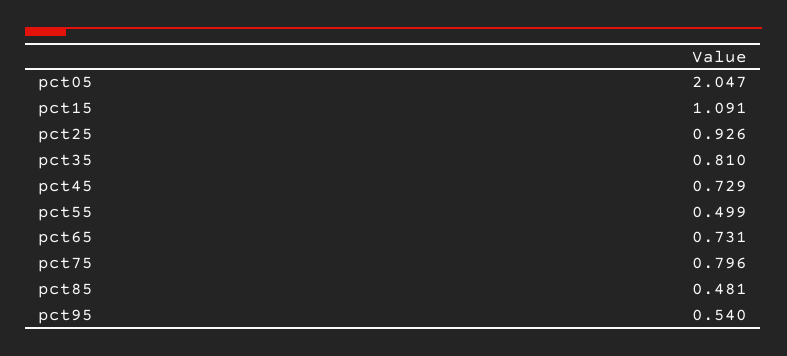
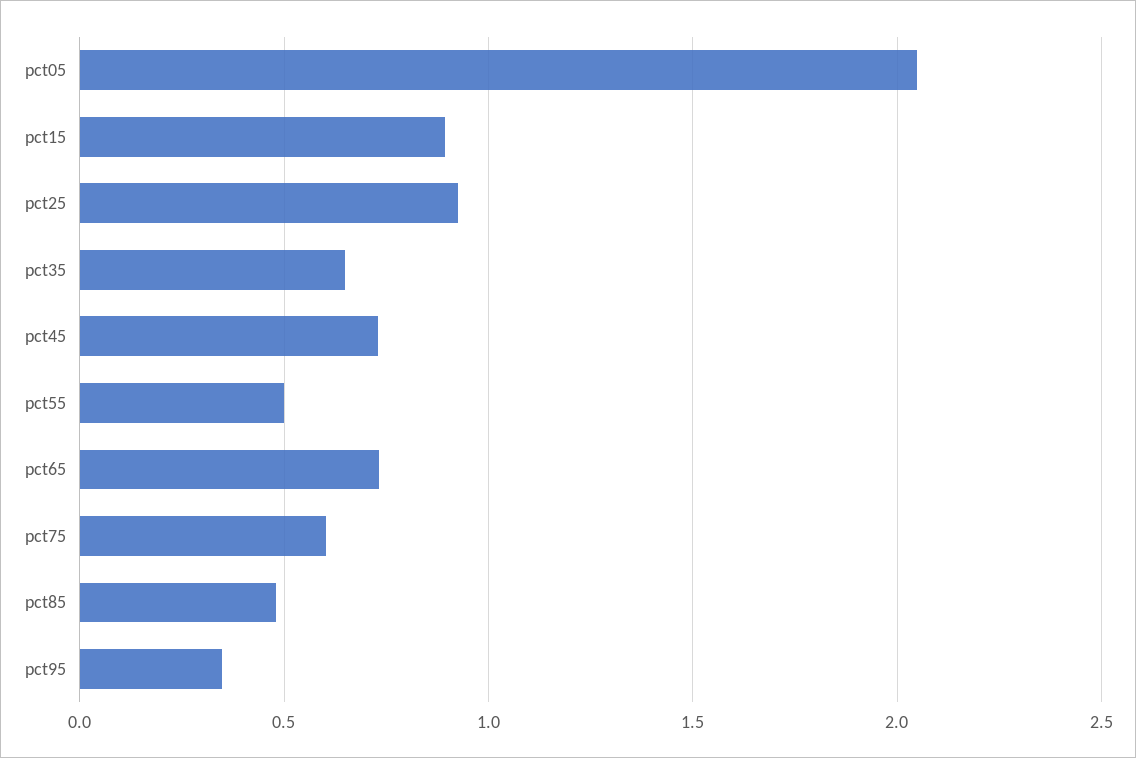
  {
    "pct05": 2.047,
-   "pct15": 1.091,
+   "pct15": 0.9,
    "pct25": 0.926,
-   "pct35": 0.81,
+   "pct35": 0.65,
    "pct45": 0.729,
    "pct55": 0.499,
    "pct65": 0.731,
-   "pct75": 0.796,
+   "pct75": 0.6,
    "pct85": 0.481,
-   "pct95": 0.54
+   "pct95": 0.35
  }

